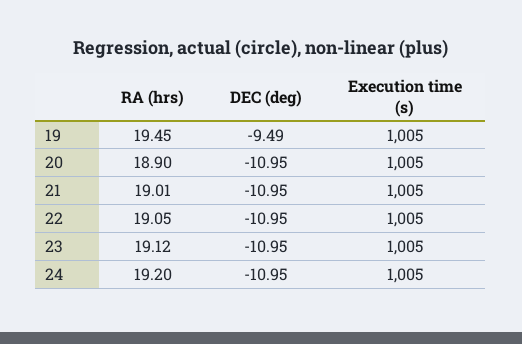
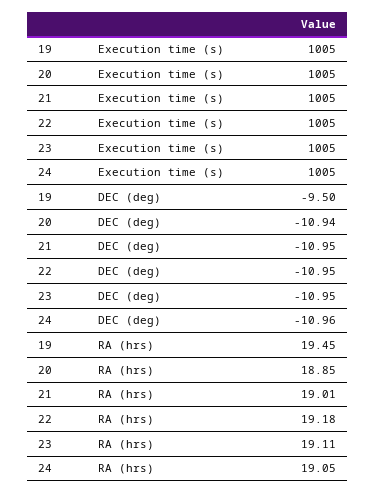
  {
    "RA (hrs)": {
      "19": 19.45,
-     "20": 18.9,
+     "20": 18.85,
      "21": 19.01,
-     "22": 19.05,
+     "22": 19.18,
-     "23": 19.12,
+     "23": 19.11,
-     "24": 19.2
+     "24": 19.05
    },
    "DEC (deg)": {
-     "19": -9.49,
+     "19": -9.5,
-     "20": -10.95,
+     "20": -10.94,
      "21": -10.95,
      "22": -10.95,
      "23": -10.95,
-     "24": -10.95
+     "24": -10.96
    },
    "Execution time (s)": {
      "19": 1005,
      "20": 1005,
      "21": 1005,
      "22": 1005,
      "23": 1005,
      "24": 1005
    }
  }

